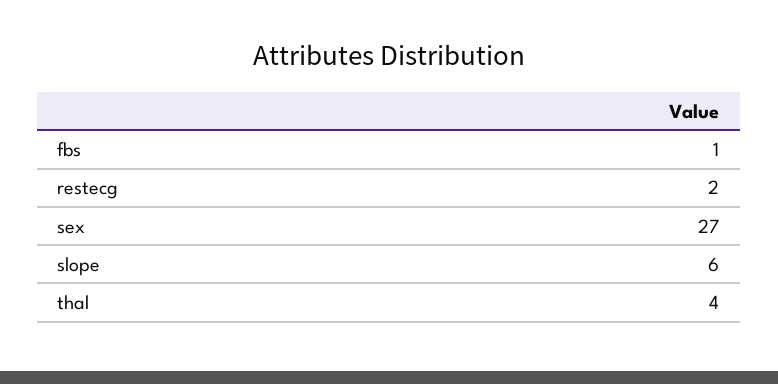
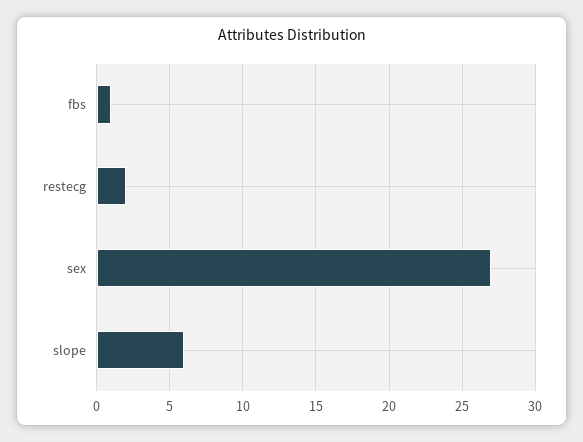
  {
    "fbs": 1,
    "restecg": 2,
    "sex": 27,
-   "slope": 6,
+   "slope": 6
-   "thal": 4
  }

